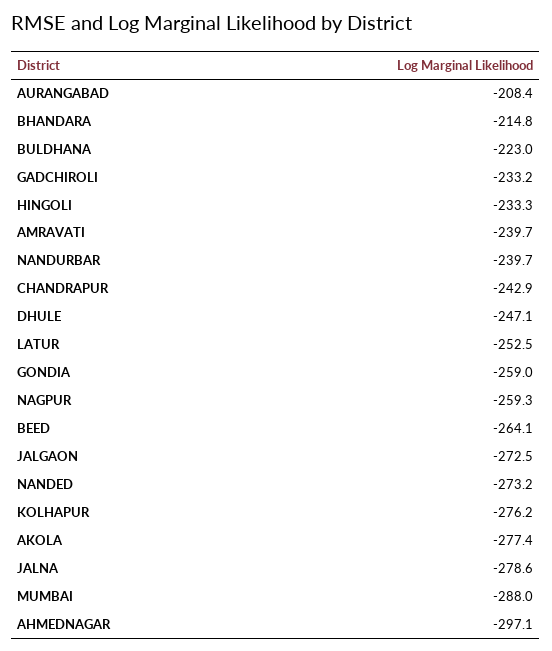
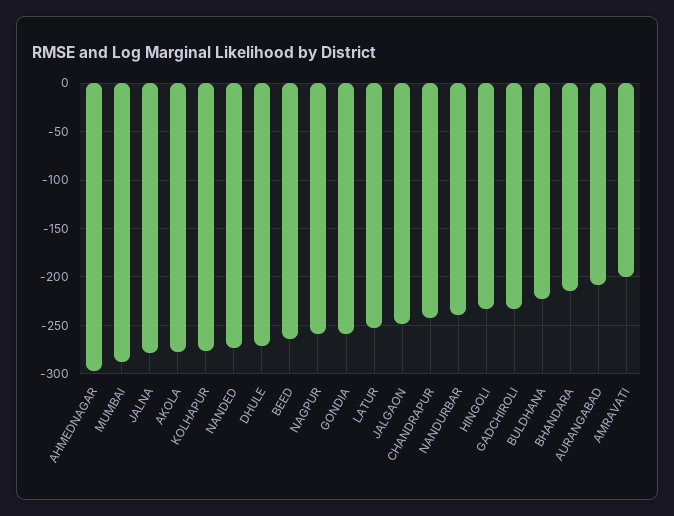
  {
    "AURANGABAD": -208.4,
    "BHANDARA": -214.8,
    "BULDHANA": -223,
    "GADCHIROLI": -233.2,
    "HINGOLI": -233.3,
-   "AMRAVATI": -239.7,
+   "AMRAVATI": -200,
    "NANDURBAR": -239.7,
    "CHANDRAPUR": -242.9,
-   "DHULE": -247.1,
+   "DHULE": -270,
    "LATUR": -252.5,
    "GONDIA": -259,
    "NAGPUR": -259.3,
    "BEED": -264.1,
-   "JALGAON": -272.5,
+   "JALGAON": -250,
    "NANDED": -273.2,
    "KOLHAPUR": -276.2,
    "AKOLA": -277.4,
    "JALNA": -278.6,
    "MUMBAI": -288,
    "AHMEDNAGAR": -297.1
  }

